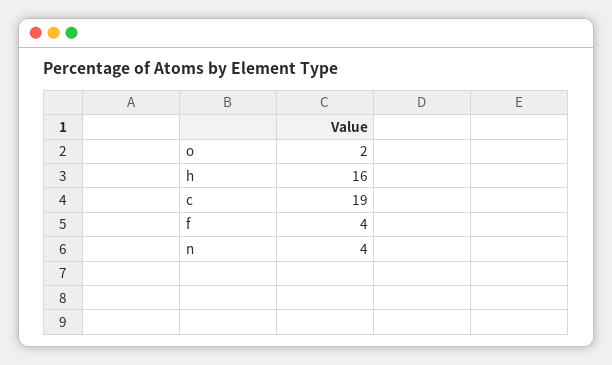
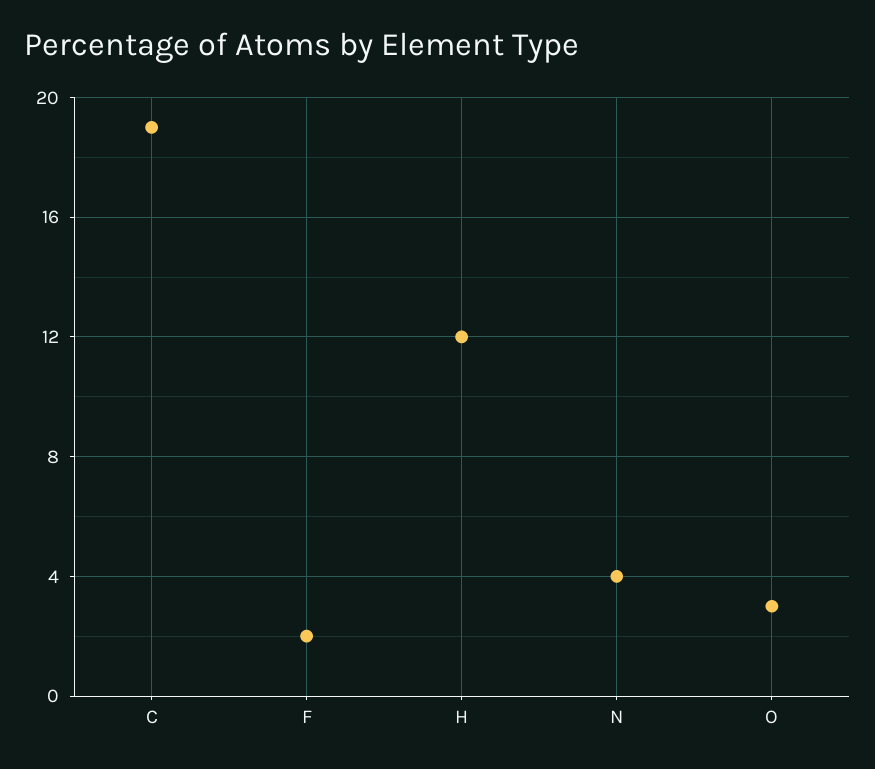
  {
-   "o": 2,
+   "o": 3,
-   "h": 16,
+   "h": 12,
    "c": 19,
-   "f": 4,
+   "f": 2,
    "n": 4
  }

